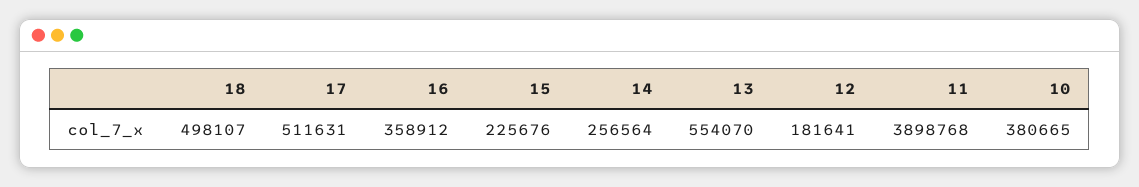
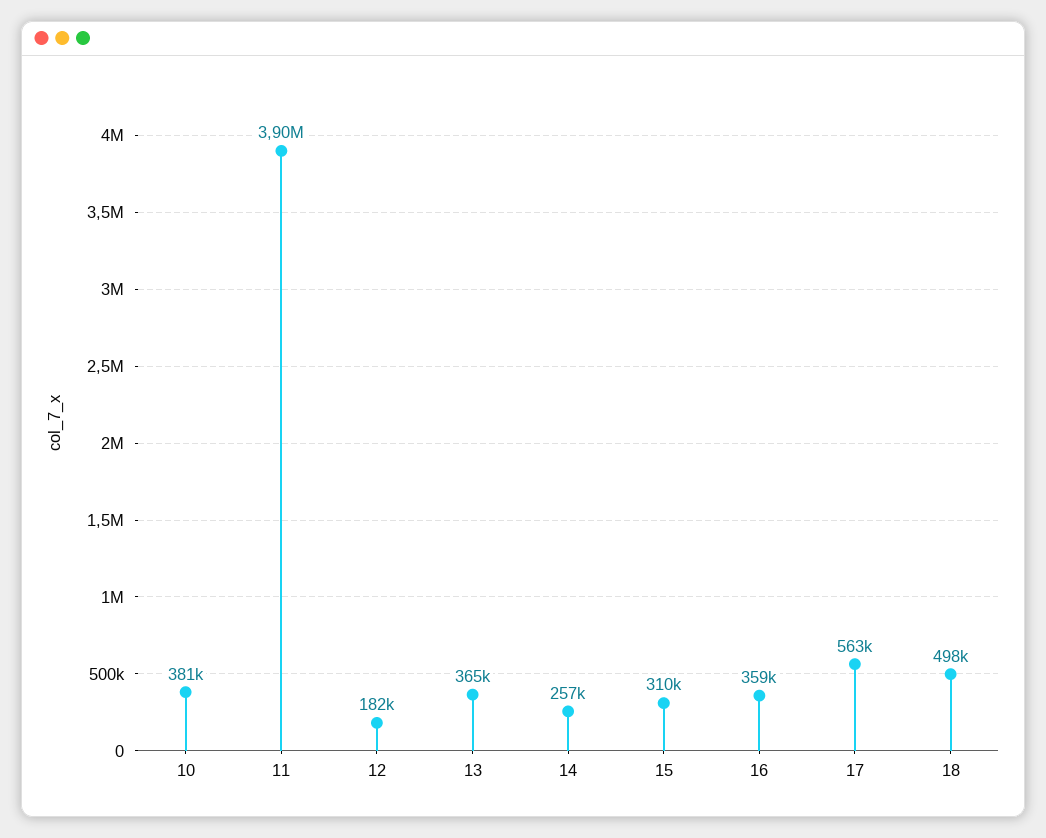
  {
    "18": 498107,
-   "17": 511631,
+   "17": 563000,
    "16": 358912,
-   "15": 225676,
+   "15": 310000,
    "14": 256564,
-   "13": 554070,
+   "13": 365000,
    "12": 181641,
    "11": 3898768,
    "10": 380665
  }

